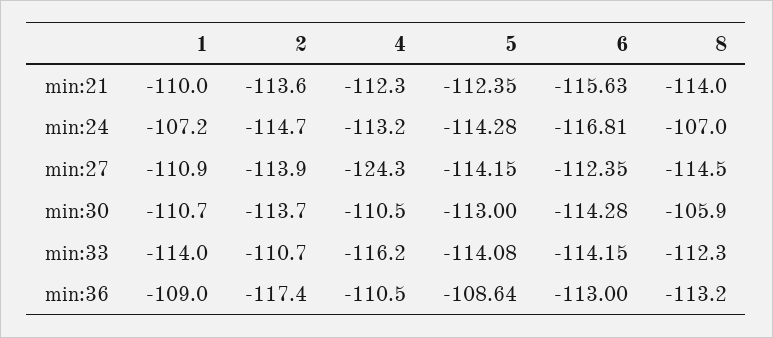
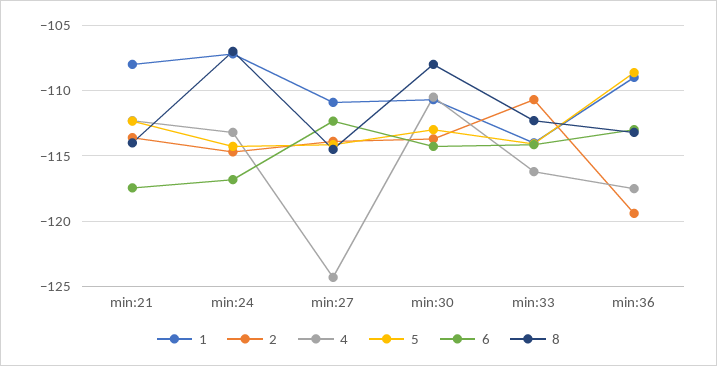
  {
    "1": {
-     "min:21": -110,
+     "min:21": -108,
      "min:24": -107.2,
      "min:27": -110.9,
      "min:30": -110.7,
      "min:33": -114,
      "min:36": -109
    },
    "2": {
      "min:21": -113.6,
      "min:24": -114.7,
      "min:27": -113.9,
      "min:30": -113.7,
      "min:33": -110.7,
-     "min:36": -117.4
+     "min:36": -119.5
    },
    "4": {
      "min:21": -112.3,
      "min:24": -113.2,
      "min:27": -124.3,
      "min:30": -110.5,
      "min:33": -116.2,
-     "min:36": -110.5
+     "min:36": -117.5
    },
    "5": {
      "min:21": -112.35,
      "min:24": -114.28,
      "min:27": -114.15,
      "min:30": -113,
      "min:33": -114.08,
      "min:36": -108.64
    },
    "6": {
-     "min:21": -115.63,
+     "min:21": -117.5,
      "min:24": -116.81,
      "min:27": -112.35,
      "min:30": -114.28,
      "min:33": -114.15,
      "min:36": -113
    },
    "8": {
      "min:21": -114,
      "min:24": -107,
      "min:27": -114.5,
-     "min:30": -105.9,
+     "min:30": -108,
      "min:33": -112.3,
      "min:36": -113.2
    }
  }

